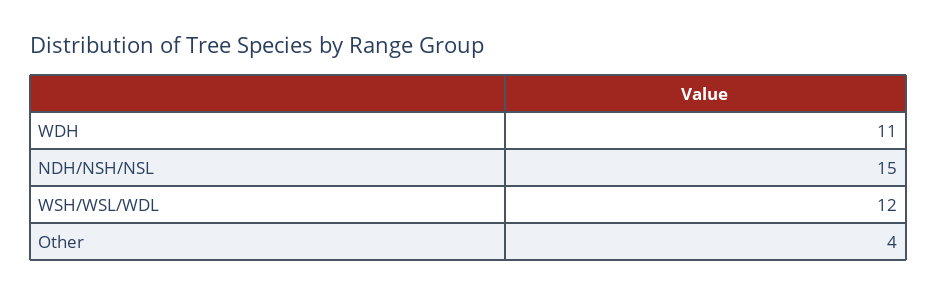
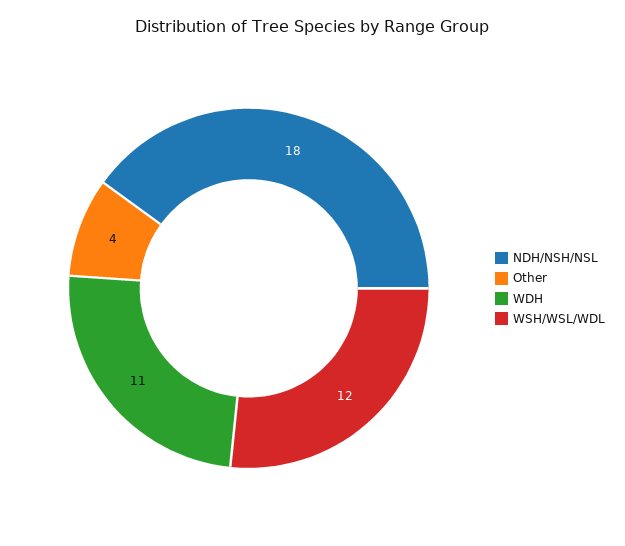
  {
    "WDH": 11,
-   "NDH/NSH/NSL": 15,
+   "NDH/NSH/NSL": 18,
    "WSH/WSL/WDL": 12,
    "Other": 4
  }

